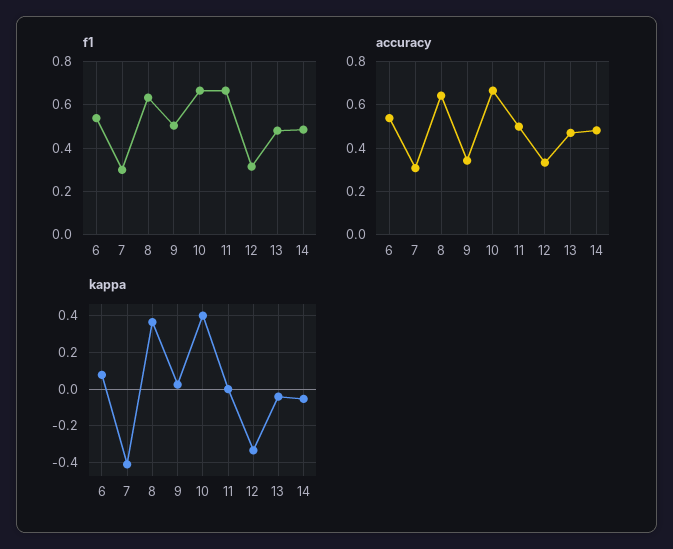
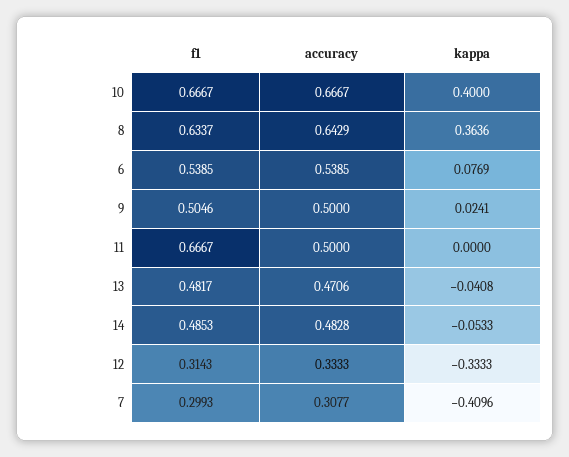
  {
    "f1": {
      "6": 0.5385,
      "7": 0.2993,
      "8": 0.6337,
      "9": 0.5046,
      "10": 0.6667,
      "11": 0.6667,
      "12": 0.3143,
      "13": 0.4817,
      "14": 0.4853
    },
    "accuracy": {
      "6": 0.5385,
      "7": 0.3077,
      "8": 0.6429,
-     "9": 0.35,
+     "9": 0.5,
      "10": 0.6667,
      "11": 0.5,
      "12": 0.3333,
      "13": 0.4706,
      "14": 0.4828
    },
    "kappa": {
      "6": 0.0769,
      "7": -0.4096,
      "8": 0.3636,
      "9": 0.0241,
      "10": 0.4,
      "11": 0,
      "12": -0.3333,
      "13": -0.0408,
      "14": -0.0533
    }
  }

